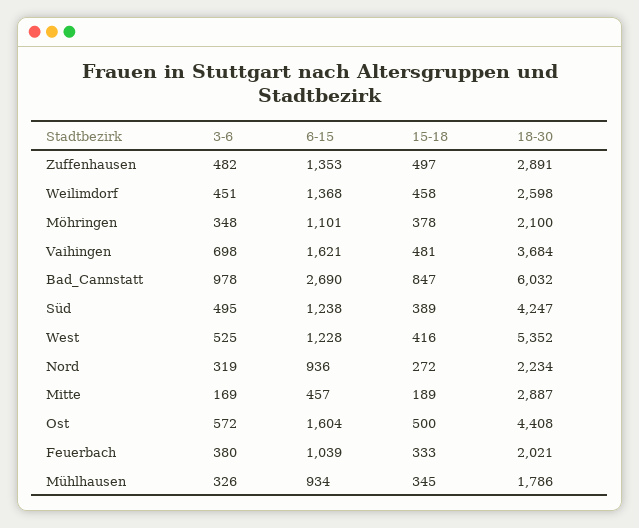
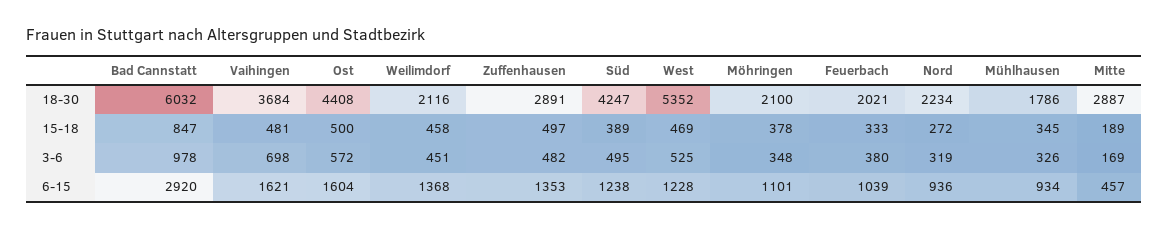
  {
    "3-6": {
      "Zuffenhausen": 482,
      "Weilimdorf": 451,
      "Möhringen": 348,
      "Vaihingen": 698,
      "Bad_Cannstatt": 978,
      "Süd": 495,
      "West": 525,
      "Nord": 319,
      "Mitte": 169,
      "Ost": 572,
      "Feuerbach": 380,
      "Mühlhausen": 326
    },
    "6-15": {
      "Zuffenhausen": 1353,
      "Weilimdorf": 1368,
      "Möhringen": 1101,
      "Vaihingen": 1621,
-     "Bad_Cannstatt": 2690,
+     "Bad_Cannstatt": 2920,
      "Süd": 1238,
      "West": 1228,
      "Nord": 936,
      "Mitte": 457,
      "Ost": 1604,
      "Feuerbach": 1039,
      "Mühlhausen": 934
    },
    "15-18": {
      "Zuffenhausen": 497,
      "Weilimdorf": 458,
      "Möhringen": 378,
      "Vaihingen": 481,
      "Bad_Cannstatt": 847,
      "Süd": 389,
-     "West": 416,
+     "West": 469,
      "Nord": 272,
      "Mitte": 189,
      "Ost": 500,
      "Feuerbach": 333,
      "Mühlhausen": 345
    },
    "18-30": {
      "Zuffenhausen": 2891,
-     "Weilimdorf": 2598,
+     "Weilimdorf": 2116,
      "Möhringen": 2100,
      "Vaihingen": 3684,
      "Bad_Cannstatt": 6032,
      "Süd": 4247,
      "West": 5352,
      "Nord": 2234,
      "Mitte": 2887,
      "Ost": 4408,
      "Feuerbach": 2021,
      "Mühlhausen": 1786
    }
  }

